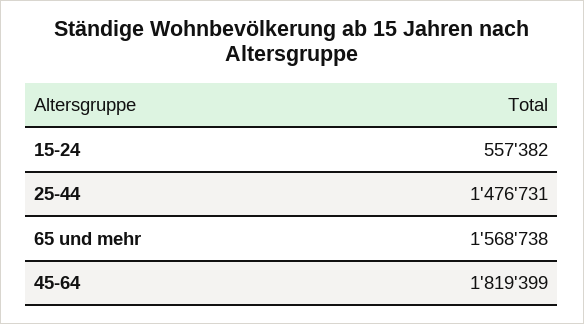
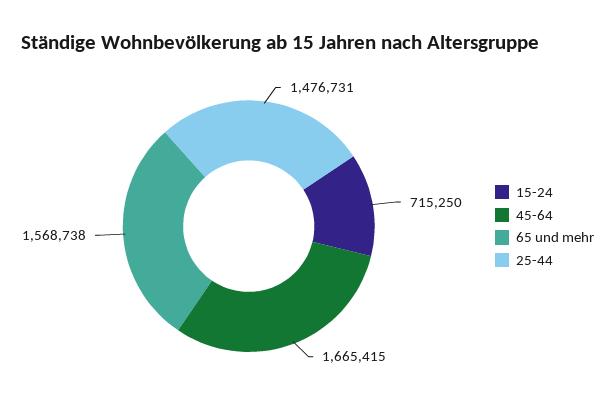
  {
-   "15-24": 557382,
+   "15-24": 715250,
    "25-44": 1476731,
    "65 und mehr": 1568738,
-   "45-64": 1819399
+   "45-64": 1665415
  }

